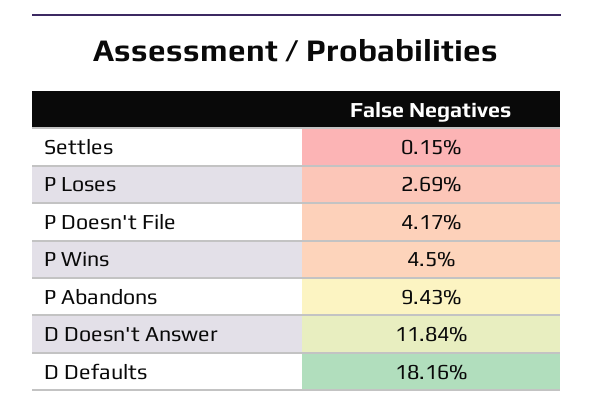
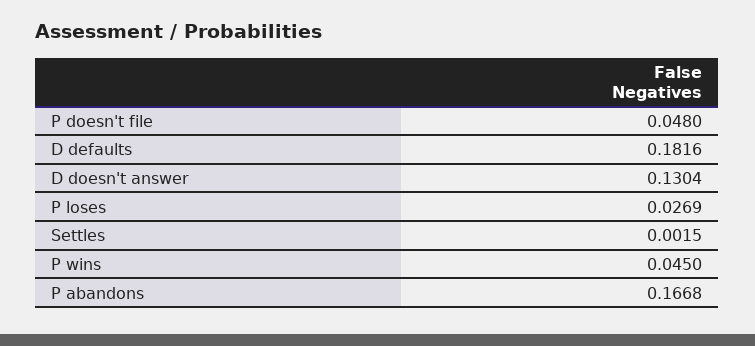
  {
    "Settles": 0.0015,
    "P Loses": 0.0269,
-   "P Doesn't File": 0.0417,
+   "P Doesn't File": 0.048,
    "P Wins": 0.045,
-   "P Abandons": 0.0943,
+   "P Abandons": 0.1668,
-   "D Doesn't Answer": 0.1184,
+   "D Doesn't Answer": 0.1304,
    "D Defaults": 0.1816
  }

